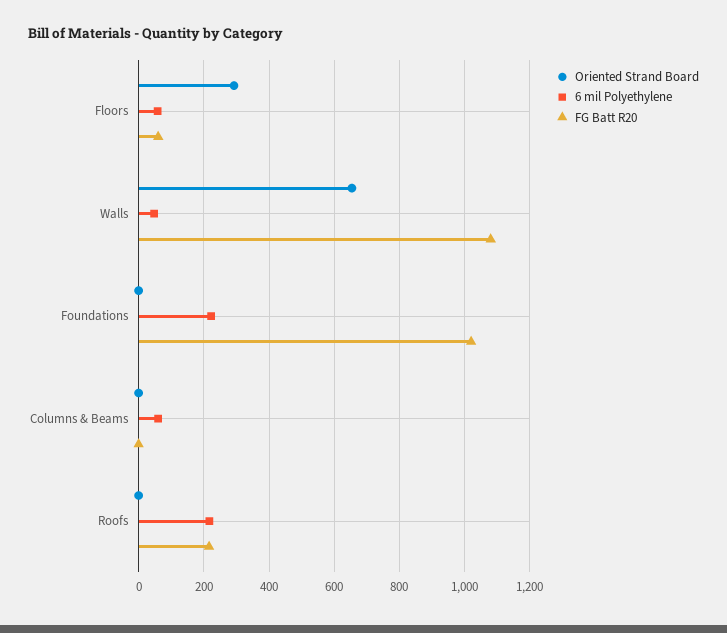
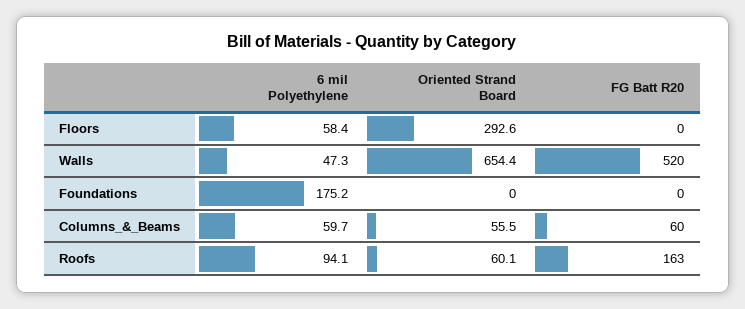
  {
    "Oriented Strand Board": {
      "Floors": 292.6,
      "Walls": 654.4,
      "Foundations": 0,
-     "Columns & Beams": 0,
+     "Columns & Beams": 55.5,
-     "Roofs": 0
+     "Roofs": 60.1
    },
    "6 mil Polyethylene": {
      "Floors": 58.4,
      "Walls": 47.3,
-     "Foundations": 220,
+     "Foundations": 175.2,
      "Columns & Beams": 59.7,
-     "Roofs": 220
+     "Roofs": 94.1
    },
    "FG Batt R20": {
-     "Floors": 60,
+     "Floors": 0,
-     "Walls": 1080,
+     "Walls": 520,
-     "Foundations": 1020,
+     "Foundations": 0,
-     "Columns & Beams": 0,
+     "Columns & Beams": 60,
-     "Roofs": 220
+     "Roofs": 163
    }
  }

